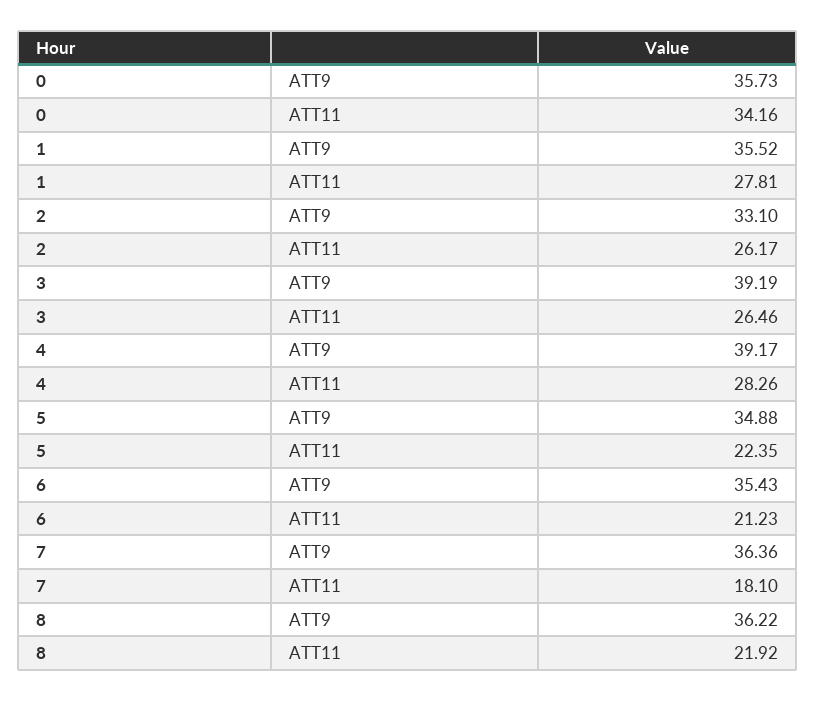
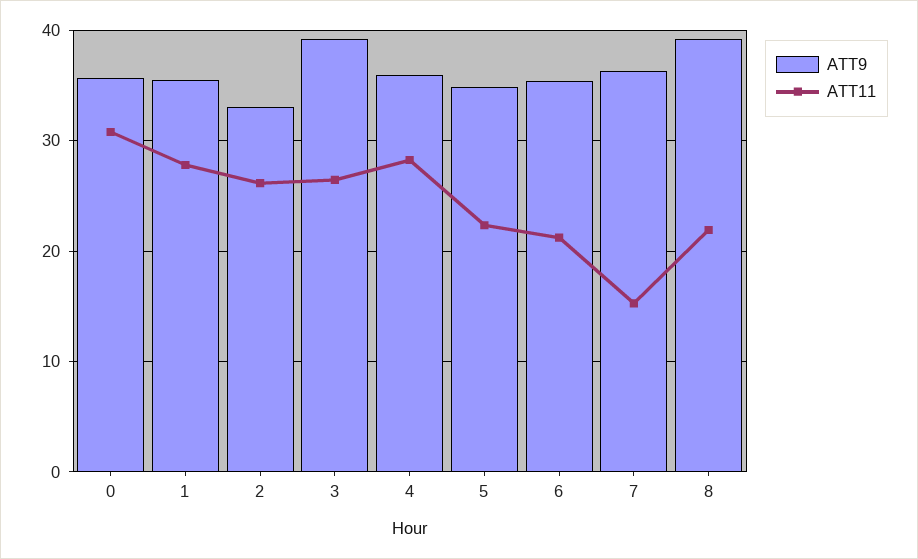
  {
    "ATT9": {
      "0": 35.73,
      "1": 35.52,
      "2": 33.1,
      "3": 39.19,
-     "4": 39.17,
+     "4": 36,
      "5": 34.88,
      "6": 35.43,
      "7": 36.36,
-     "8": 36.22
+     "8": 39
    },
    "ATT11": {
-     "0": 34.16,
+     "0": 31,
      "1": 27.81,
      "2": 26.17,
      "3": 26.46,
      "4": 28.26,
      "5": 22.35,
      "6": 21.23,
-     "7": 18.1,
+     "7": 15,
      "8": 21.92
    }
  }

